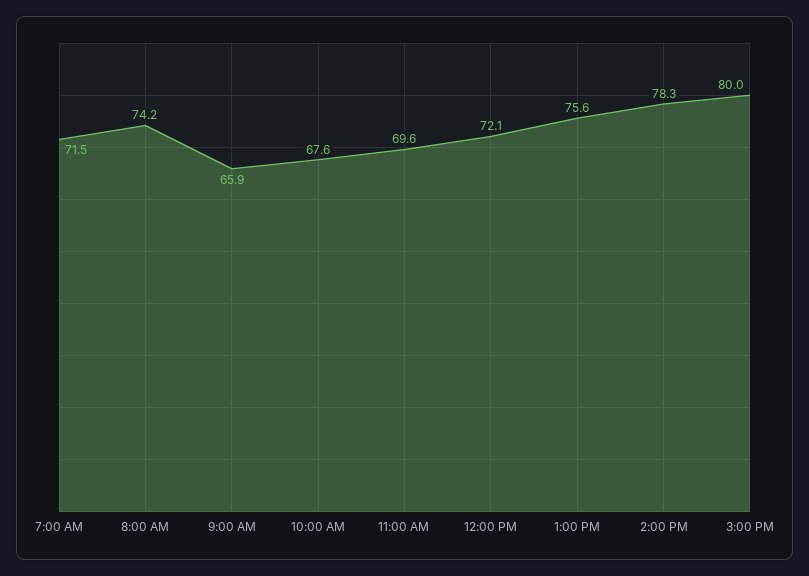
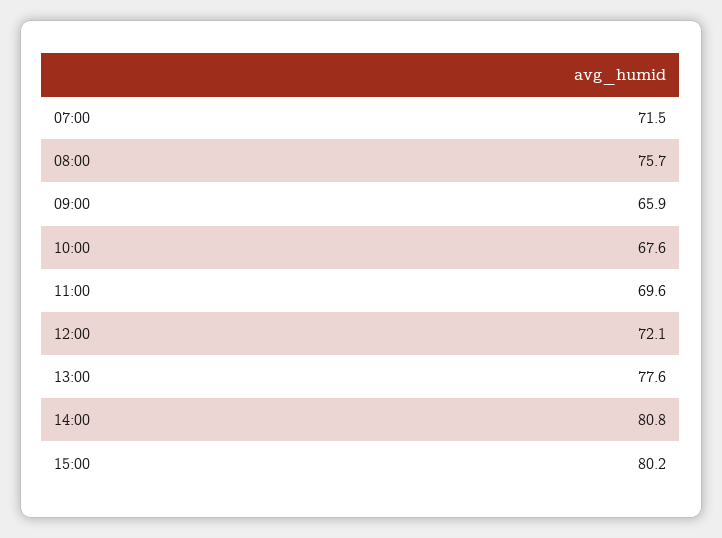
  {
    "7:00 AM": 71.5,
-   "8:00 AM": 74.2,
+   "8:00 AM": 75.7,
    "9:00 AM": 65.9,
    "10:00 AM": 67.6,
    "11:00 AM": 69.6,
    "12:00 PM": 72.1,
-   "1:00 PM": 75.6,
+   "1:00 PM": 77.6,
-   "2:00 PM": 78.3,
+   "2:00 PM": 80.8,
-   "3:00 PM": 80
+   "3:00 PM": 80.2
  }

